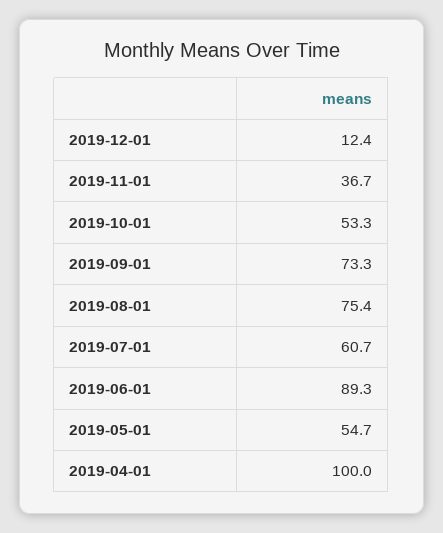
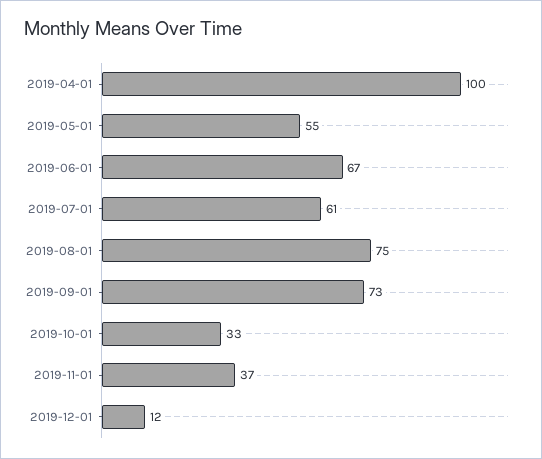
  {
    "2019-12-01": 12.4,
    "2019-11-01": 36.7,
-   "2019-10-01": 53.3,
+   "2019-10-01": 33,
    "2019-09-01": 73.3,
    "2019-08-01": 75.4,
    "2019-07-01": 60.7,
-   "2019-06-01": 89.3,
+   "2019-06-01": 67,
    "2019-05-01": 54.7,
    "2019-04-01": 100
  }

